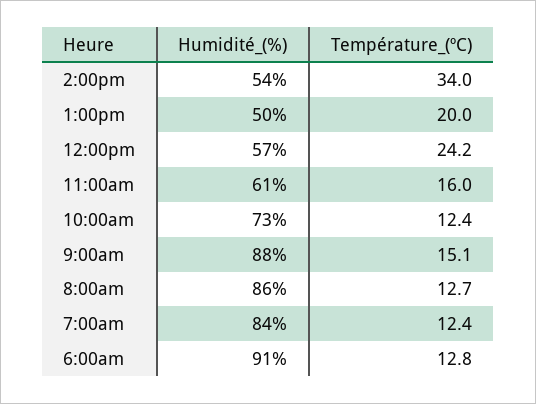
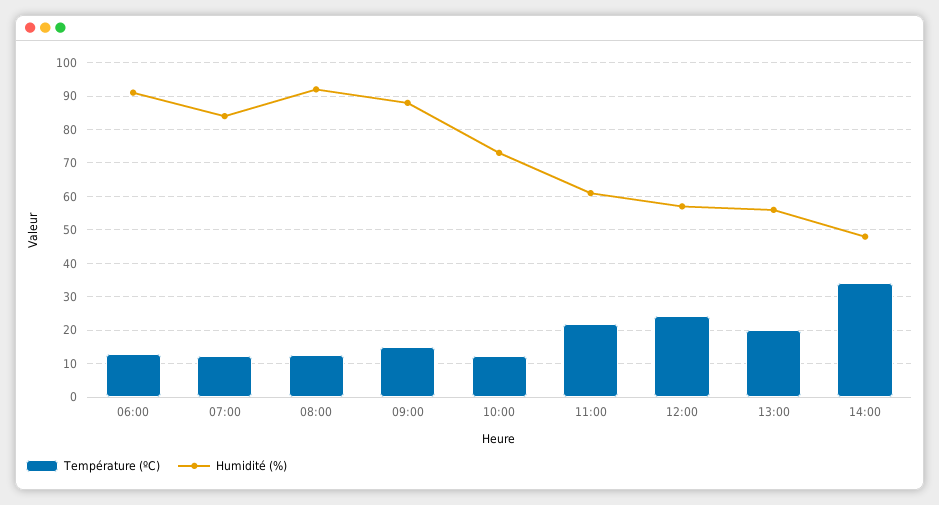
  {
    "Humidité_(%)": {
-     "2:00pm": 54,
+     "2:00pm": 48,
-     "1:00pm": 50,
+     "1:00pm": 56,
      "12:00pm": 57,
      "11:00am": 61,
      "10:00am": 73,
      "9:00am": 88,
-     "8:00am": 86,
+     "8:00am": 92,
      "7:00am": 84,
      "6:00am": 91
    },
    "Température_(ºC)": {
      "2:00pm": 34,
      "1:00pm": 20,
      "12:00pm": 24.2,
-     "11:00am": 16,
+     "11:00am": 22,
      "10:00am": 12.4,
      "9:00am": 15.1,
      "8:00am": 12.7,
      "7:00am": 12.4,
      "6:00am": 12.8
    }
  }

